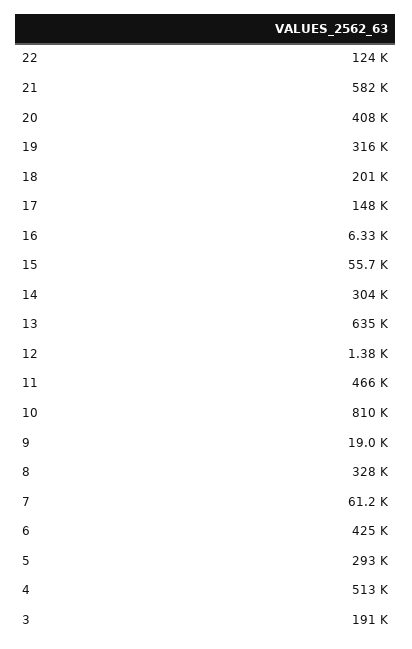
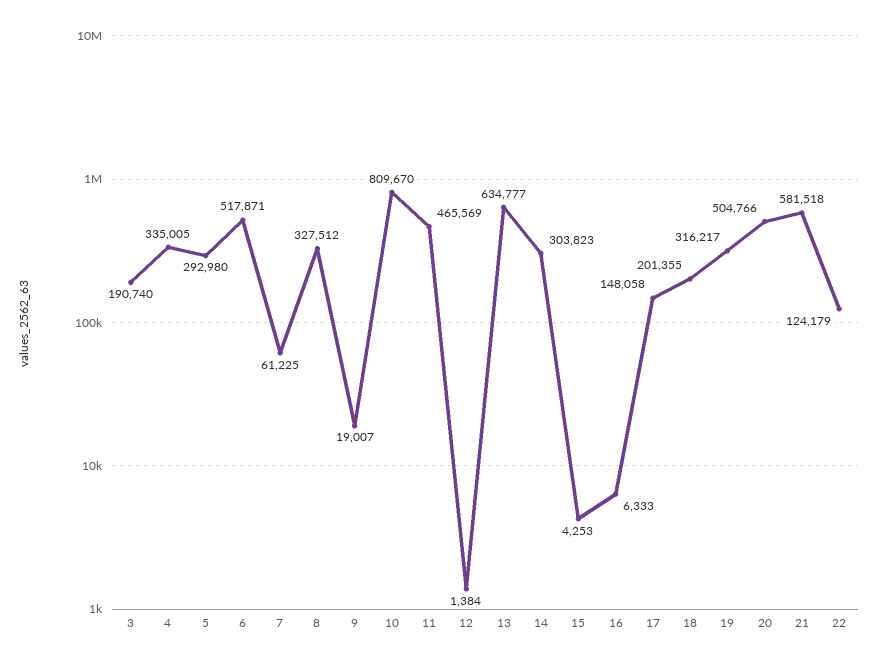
  {
    "22": 124179,
    "21": 581518,
-   "20": 408000,
+   "20": 504766,
    "19": 316217,
    "18": 201355,
    "17": 148058,
    "16": 6333,
-   "15": 55700,
+   "15": 4253,
    "14": 303823,
    "13": 634777,
    "12": 1384,
    "11": 465569,
    "10": 809670,
    "9": 19007,
    "8": 327512,
    "7": 61225,
-   "6": 425000,
+   "6": 517871,
    "5": 292980,
-   "4": 513000,
+   "4": 335005,
    "3": 190740
  }

